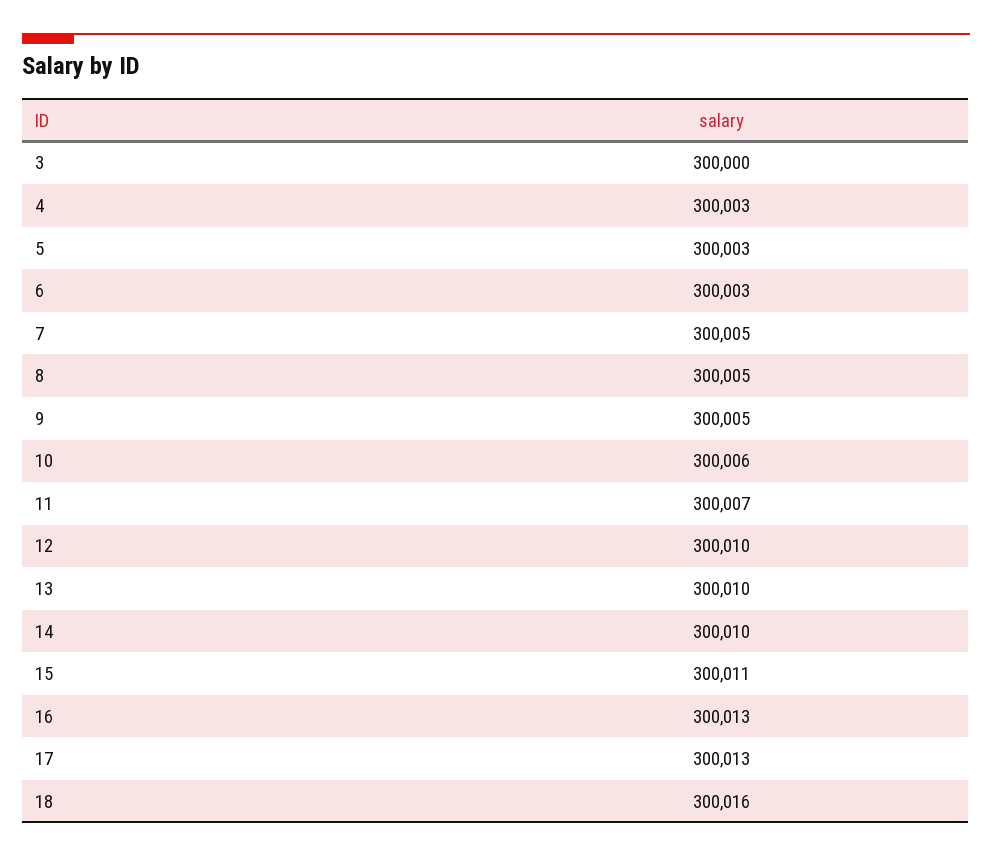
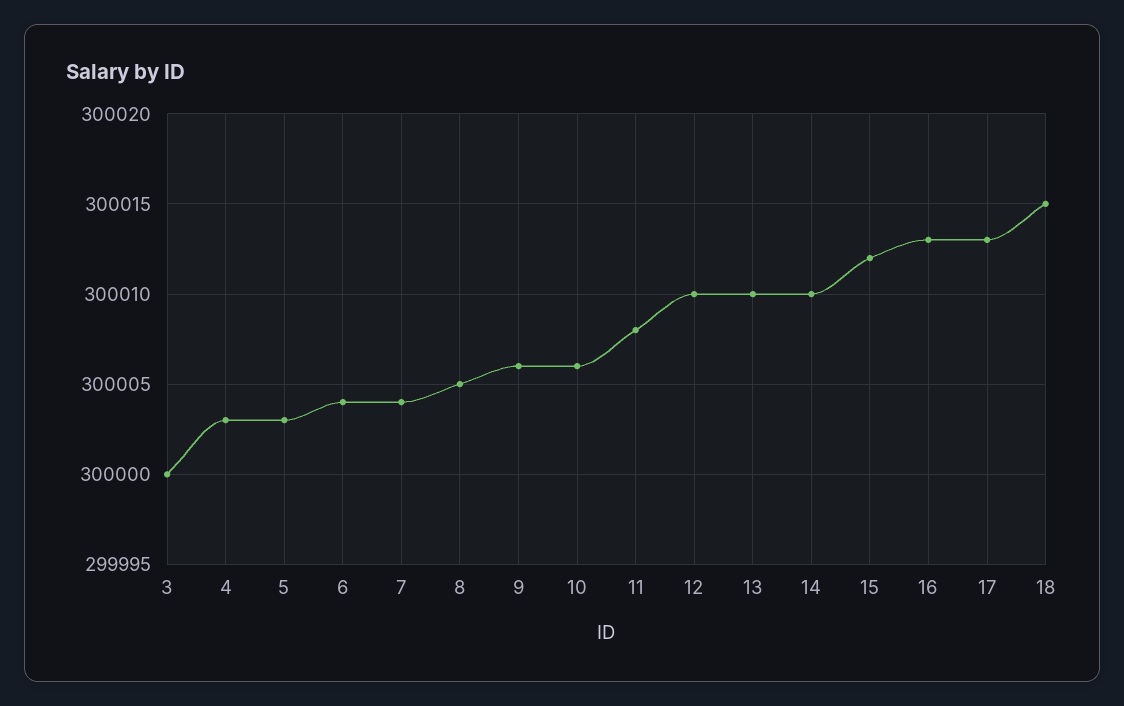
  {
    "3": 300000,
    "4": 300003,
    "5": 300003,
-   "6": 300003,
+   "6": 300004,
-   "7": 300005,
+   "7": 300004,
    "8": 300005,
-   "9": 300005,
+   "9": 300006,
    "10": 300006,
-   "11": 300007,
+   "11": 300008,
    "12": 300010,
    "13": 300010,
    "14": 300010,
-   "15": 300011,
+   "15": 300012,
    "16": 300013,
    "17": 300013,
-   "18": 300016
+   "18": 300015
  }

